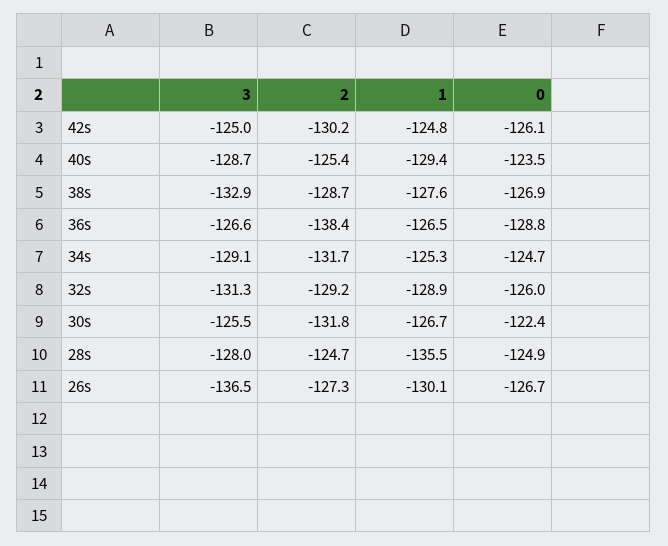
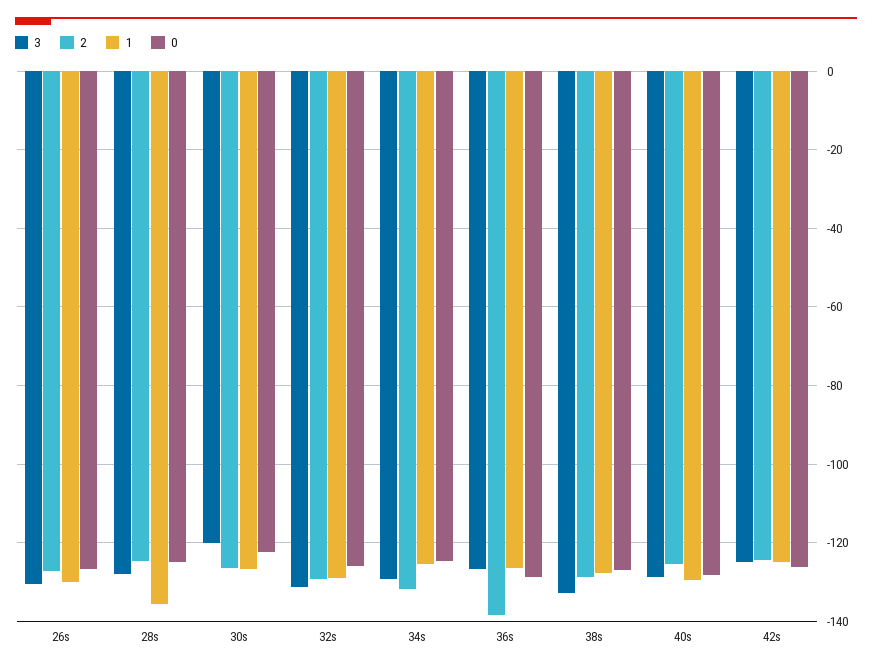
  {
    "3": {
      "42s": -125,
      "40s": -128.7,
      "38s": -132.9,
      "36s": -126.6,
      "34s": -129.1,
      "32s": -131.3,
-     "30s": -125.5,
+     "30s": -120,
      "28s": -128,
-     "26s": -136.5
+     "26s": -130
    },
    "2": {
-     "42s": -130.2,
+     "42s": -124,
      "40s": -125.4,
      "38s": -128.7,
      "36s": -138.4,
      "34s": -131.7,
      "32s": -129.2,
-     "30s": -131.8,
+     "30s": -126,
      "28s": -124.7,
      "26s": -127.3
    },
    "1": {
      "42s": -124.8,
      "40s": -129.4,
      "38s": -127.6,
      "36s": -126.5,
      "34s": -125.3,
      "32s": -128.9,
      "30s": -126.7,
      "28s": -135.5,
      "26s": -130.1
    },
    "0": {
      "42s": -126.1,
-     "40s": -123.5,
+     "40s": -128,
      "38s": -126.9,
      "36s": -128.8,
      "34s": -124.7,
      "32s": -126,
      "30s": -122.4,
      "28s": -124.9,
      "26s": -126.7
    }
  }

